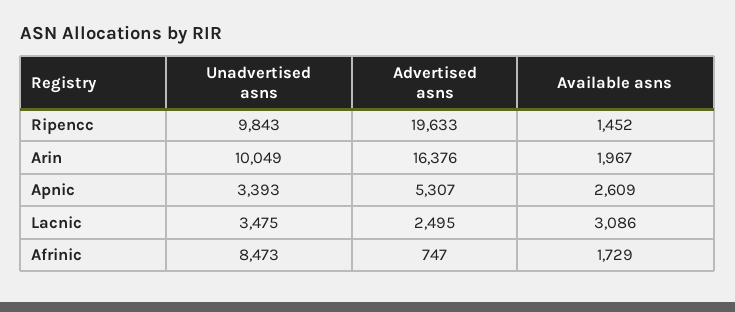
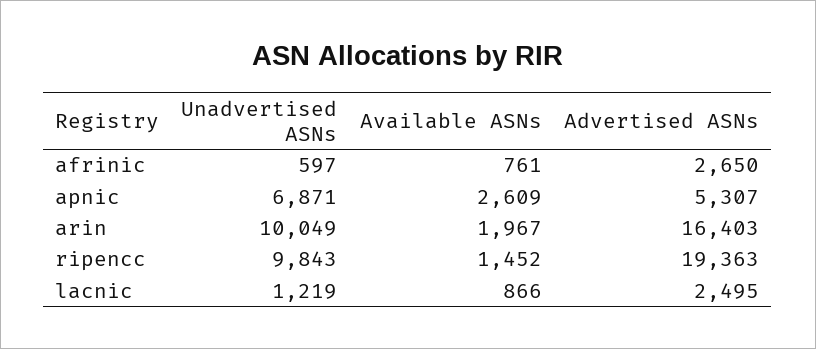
  {
    "Unadvertised asns": {
      "Ripencc": 9843,
      "Arin": 10049,
-     "Apnic": 3393,
+     "Apnic": 6871,
-     "Lacnic": 3475,
+     "Lacnic": 1219,
-     "Afrinic": 8473
+     "Afrinic": 597
    },
    "Advertised asns": {
-     "Ripencc": 19633,
+     "Ripencc": 19363,
-     "Arin": 16376,
+     "Arin": 16403,
      "Apnic": 5307,
      "Lacnic": 2495,
-     "Afrinic": 747
+     "Afrinic": 2650
    },
    "Available asns": {
      "Ripencc": 1452,
      "Arin": 1967,
      "Apnic": 2609,
-     "Lacnic": 3086,
+     "Lacnic": 866,
-     "Afrinic": 1729
+     "Afrinic": 761
    }
  }

